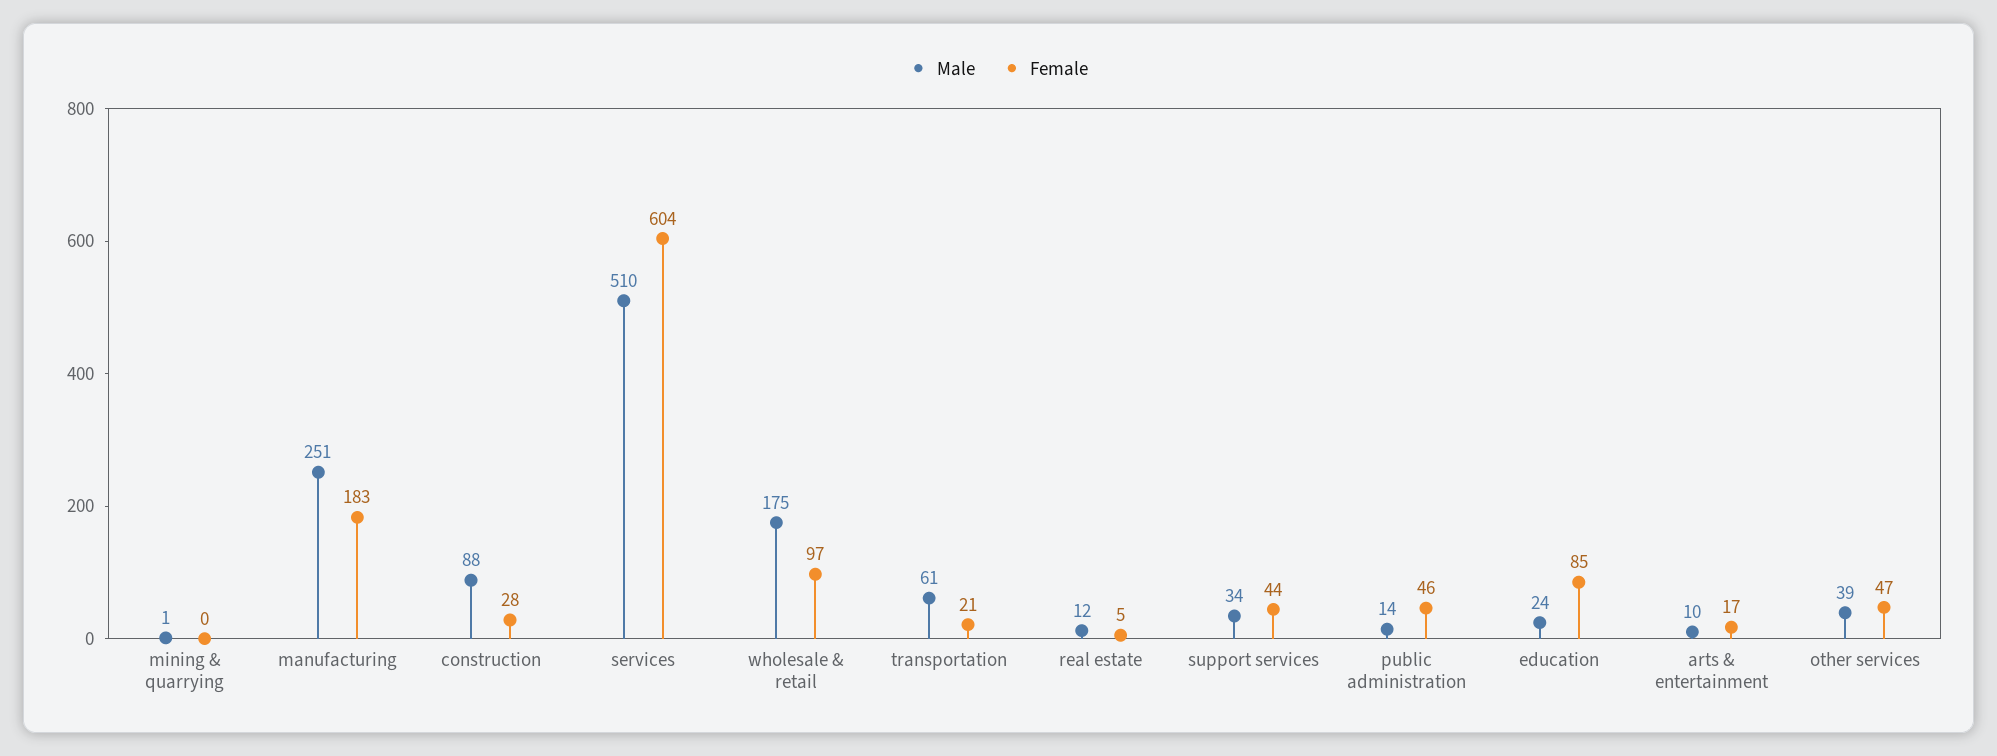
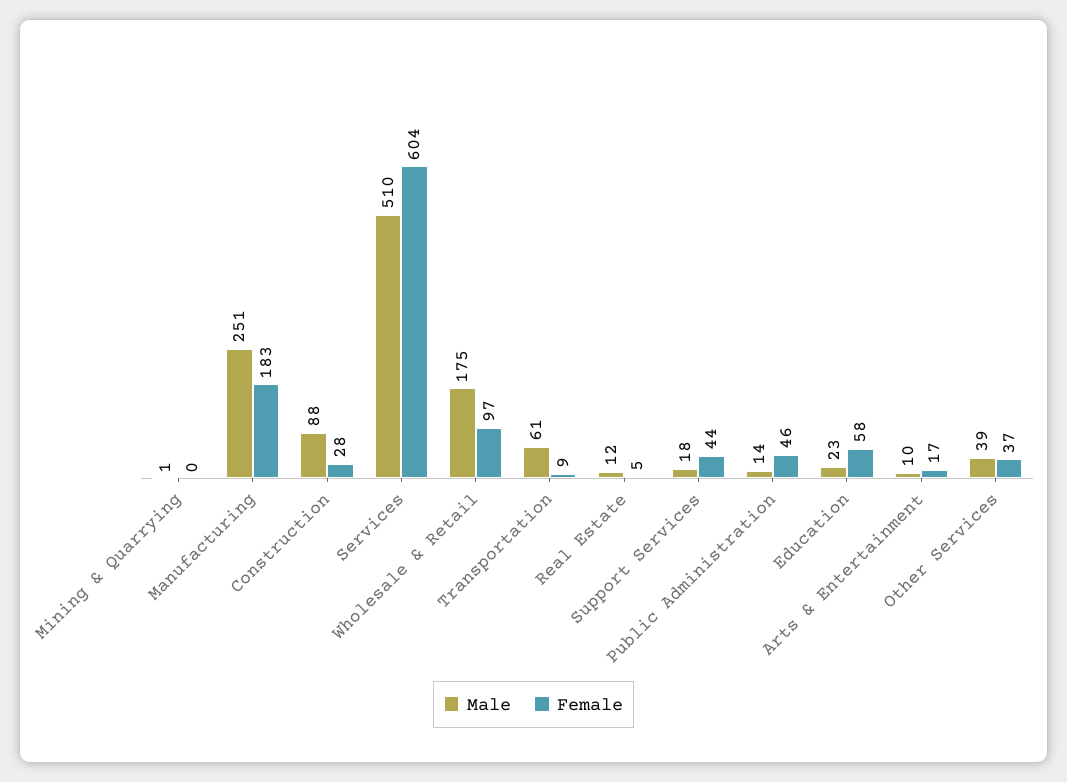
  {
    "Male": {
      "mining & quarrying": 1,
      "manufacturing": 251,
      "construction": 88,
      "services": 510,
      "wholesale & retail": 175,
      "transportation": 61,
      "real estate": 12,
-     "support services": 34,
+     "support services": 18,
      "public administration": 14,
-     "education": 24,
+     "education": 23,
      "arts & entertainment": 10,
      "other services": 39
    },
    "Female": {
      "mining & quarrying": 0,
      "manufacturing": 183,
      "construction": 28,
      "services": 604,
      "wholesale & retail": 97,
-     "transportation": 21,
+     "transportation": 9,
      "real estate": 5,
      "support services": 44,
      "public administration": 46,
-     "education": 85,
+     "education": 58,
      "arts & entertainment": 17,
-     "other services": 47
+     "other services": 37
    }
  }

